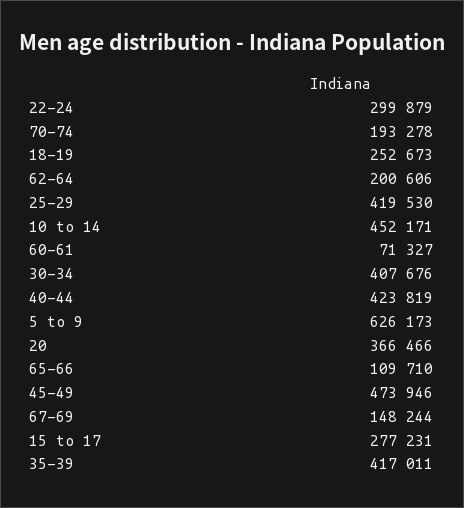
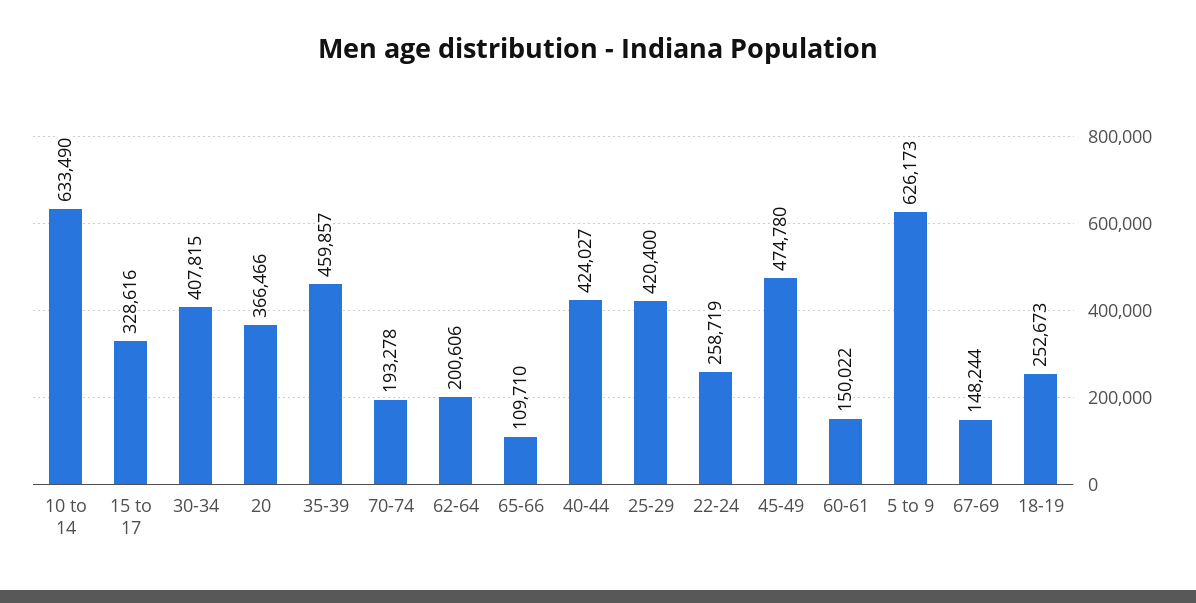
  {
-   "22-24": 299879,
+   "22-24": 258719,
    "70-74": 193278,
    "18-19": 252673,
    "62-64": 200606,
-   "25-29": 419530,
+   "25-29": 420400,
-   "10 to 14": 452171,
+   "10 to 14": 633490,
-   "60-61": 71327,
+   "60-61": 150022,
-   "30-34": 407676,
+   "30-34": 407815,
-   "40-44": 423819,
+   "40-44": 424027,
    "5 to 9": 626173,
    "20": 366466,
    "65-66": 109710,
-   "45-49": 473946,
+   "45-49": 474780,
    "67-69": 148244,
-   "15 to 17": 277231,
+   "15 to 17": 328616,
-   "35-39": 417011
+   "35-39": 459857
  }

